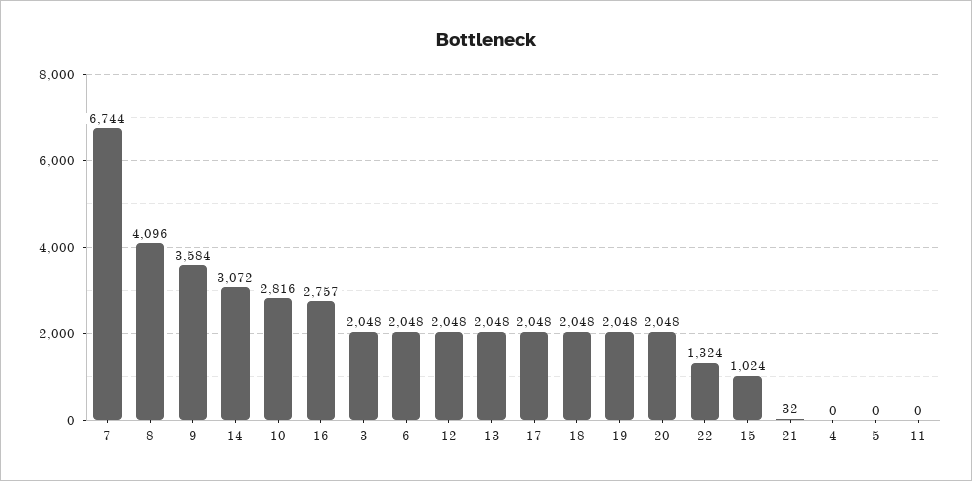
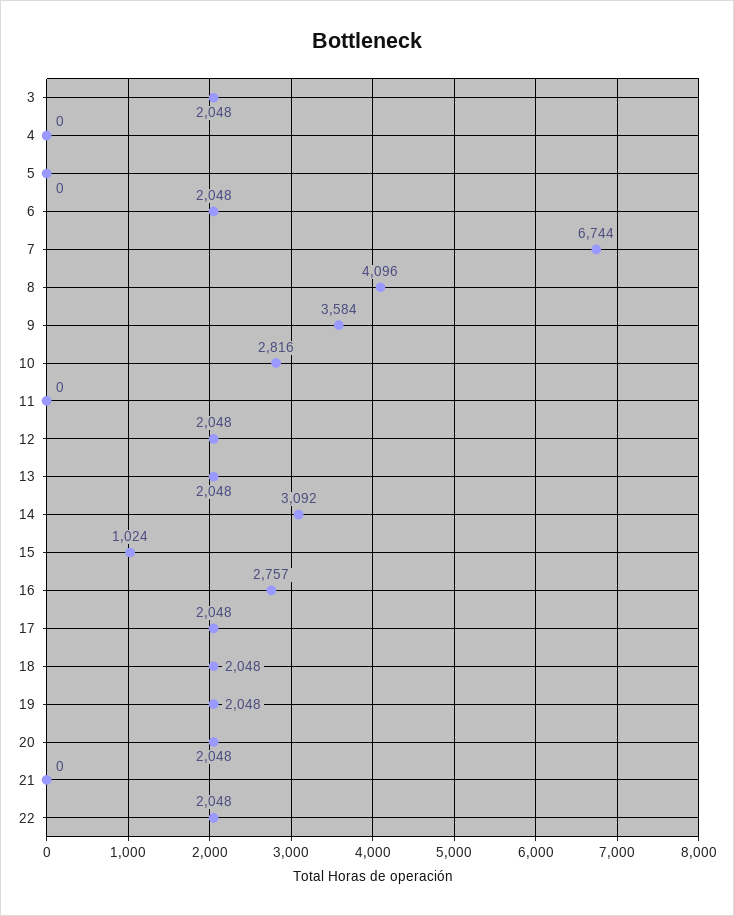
  {
    "7": 6744,
    "8": 4096,
    "9": 3584,
-   "14": 3072,
+   "14": 3092,
    "10": 2816,
    "16": 2757,
    "3": 2048,
    "6": 2048,
    "12": 2048,
    "13": 2048,
    "17": 2048,
    "18": 2048,
    "19": 2048,
    "20": 2048,
-   "22": 1324,
+   "22": 2048,
    "15": 1024,
-   "21": 32,
+   "21": 0,
    "4": 0,
    "5": 0,
    "11": 0
  }

